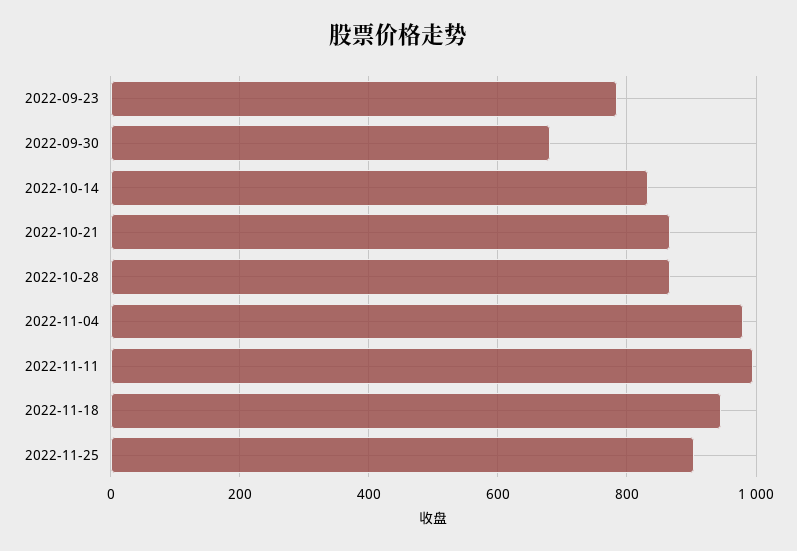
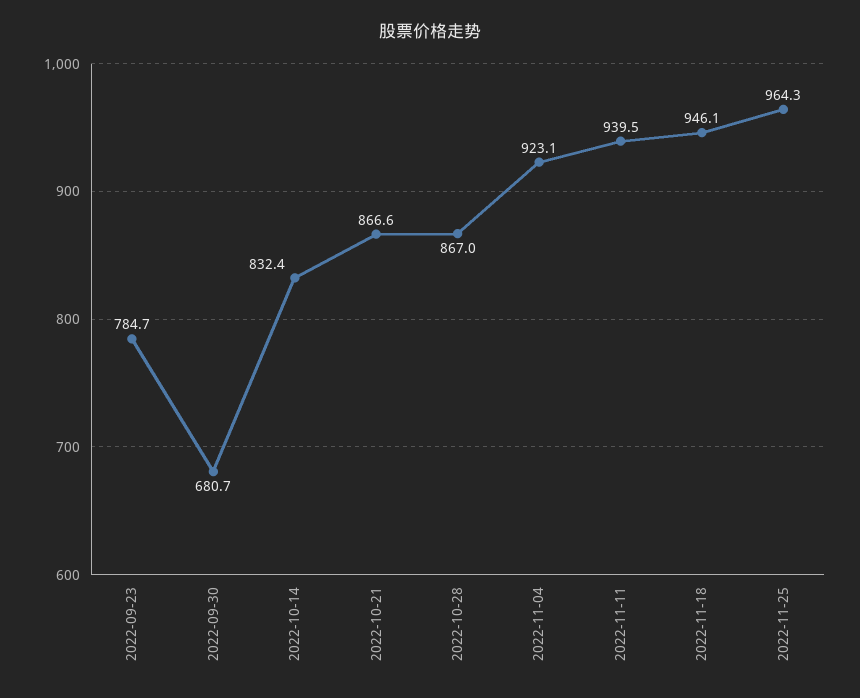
  {
    "2022-09-23": 784.7,
    "2022-09-30": 680.7,
    "2022-10-14": 832.4,
    "2022-10-21": 866.6,
    "2022-10-28": 867,
-   "2022-11-04": 980,
+   "2022-11-04": 923.1,
-   "2022-11-11": 1000,
+   "2022-11-11": 939.5,
    "2022-11-18": 946.1,
-   "2022-11-25": 900
+   "2022-11-25": 964.3
  }

